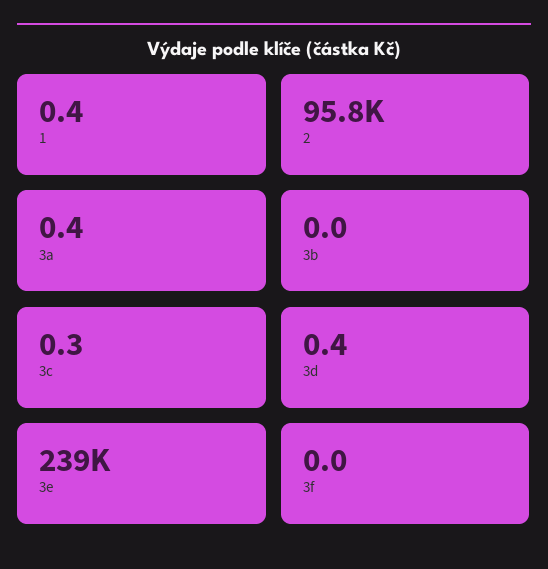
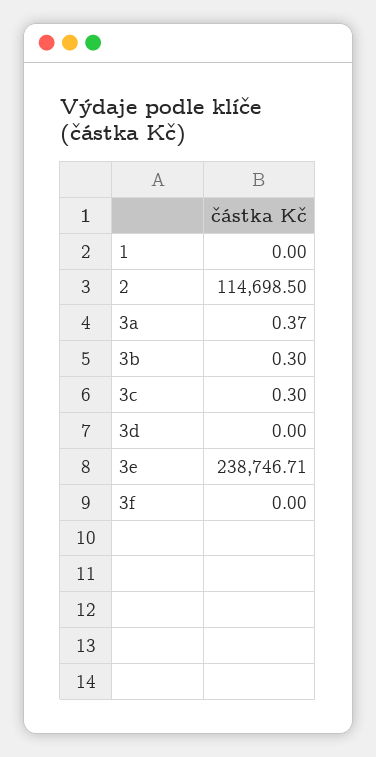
  {
-   "1": 0.4,
+   "1": 0,
-   "2": 95800,
+   "2": 114698.5,
    "3a": 0.37,
-   "3b": 0,
+   "3b": 0.3,
    "3c": 0.3,
-   "3d": 0.4,
+   "3d": 0,
    "3e": 238746.71,
    "3f": 0
  }

